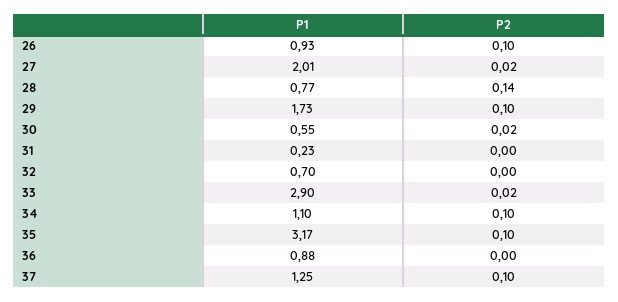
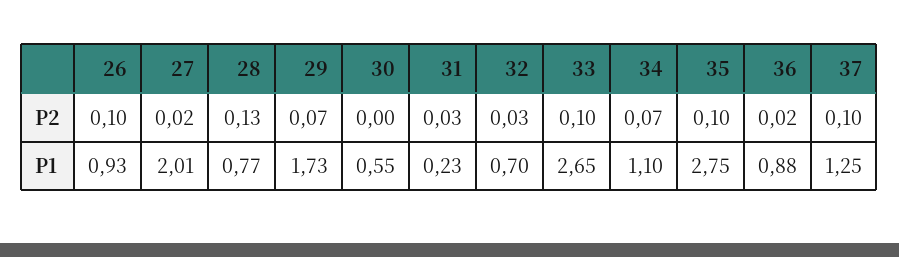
  {
    "P1": {
      "26": 0.93,
      "27": 2.01,
      "28": 0.77,
      "29": 1.73,
      "30": 0.55,
      "31": 0.23,
      "32": 0.7,
-     "33": 2.9,
+     "33": 2.65,
      "34": 1.1,
-     "35": 3.17,
+     "35": 2.75,
      "36": 0.88,
      "37": 1.25
    },
    "P2": {
      "26": 0.1,
      "27": 0.02,
-     "28": 0.14,
+     "28": 0.13,
-     "29": 0.1,
+     "29": 0.07,
-     "30": 0.02,
+     "30": 0,
-     "31": 0,
+     "31": 0.03,
-     "32": 0,
+     "32": 0.03,
-     "33": 0.02,
+     "33": 0.1,
-     "34": 0.1,
+     "34": 0.07,
      "35": 0.1,
-     "36": 0,
+     "36": 0.02,
      "37": 0.1
    }
  }

